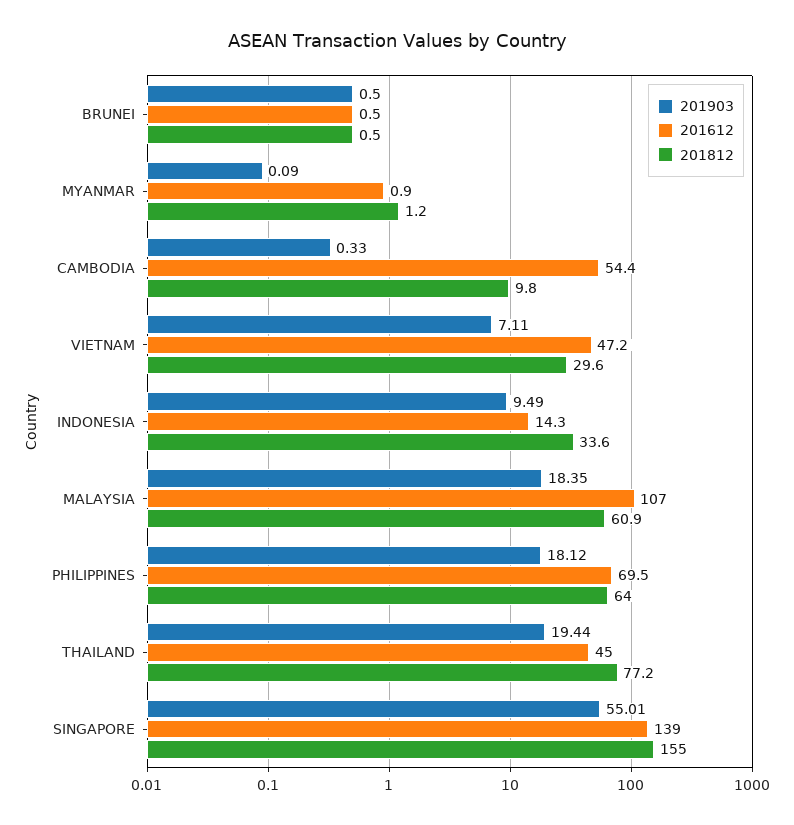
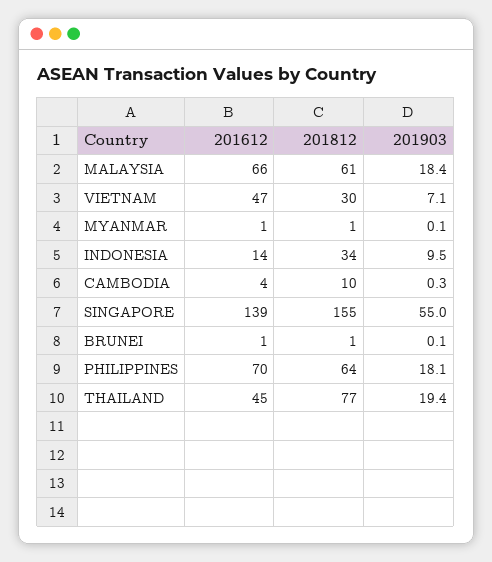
  {
    "201903": {
-     "BRUNEI": 0.5,
+     "BRUNEI": 0.1,
      "MYANMAR": 0.09,
      "CAMBODIA": 0.33,
      "VIETNAM": 7.11,
      "INDONESIA": 9.49,
      "MALAYSIA": 18.35,
      "PHILIPPINES": 18.12,
      "THAILAND": 19.44,
      "SINGAPORE": 55.01
    },
    "201612": {
      "BRUNEI": 0.5,
      "MYANMAR": 0.9,
-     "CAMBODIA": 54.4,
+     "CAMBODIA": 4,
      "VIETNAM": 47.2,
      "INDONESIA": 14.3,
-     "MALAYSIA": 107,
+     "MALAYSIA": 66,
      "PHILIPPINES": 69.5,
      "THAILAND": 45,
      "SINGAPORE": 139
    },
    "201812": {
      "BRUNEI": 0.5,
      "MYANMAR": 1.2,
      "CAMBODIA": 9.8,
      "VIETNAM": 29.6,
      "INDONESIA": 33.6,
      "MALAYSIA": 60.9,
      "PHILIPPINES": 64,
      "THAILAND": 77.2,
      "SINGAPORE": 155
    }
  }

